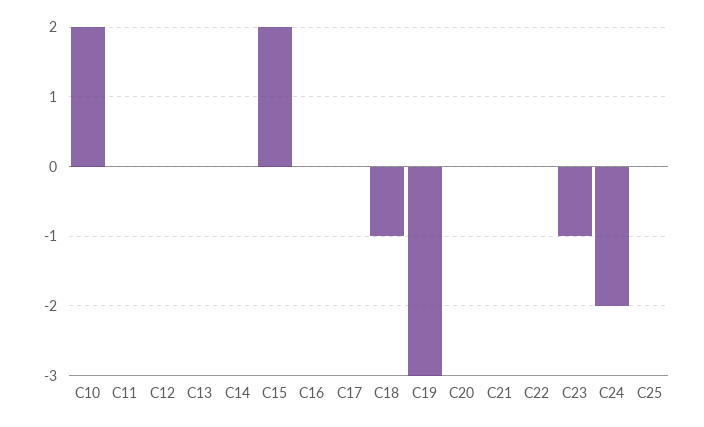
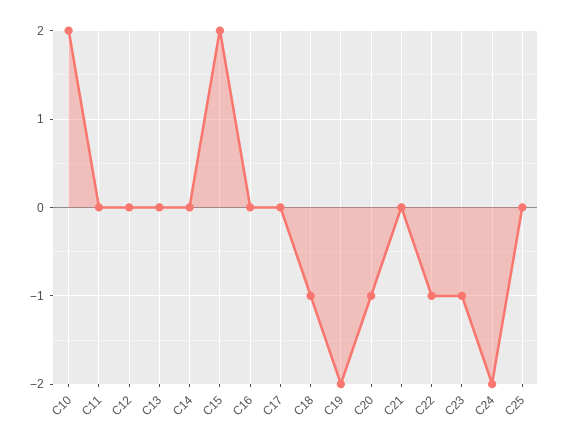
  {
    "C10": 2,
    "C11": 0,
    "C12": 0,
    "C13": 0,
    "C14": 0,
    "C15": 2,
    "C16": 0,
    "C17": 0,
    "C18": -1,
-   "C19": -3,
+   "C19": -2,
-   "C20": 0,
+   "C20": -1,
    "C21": 0,
-   "C22": 0,
+   "C22": -1,
    "C23": -1,
    "C24": -2,
    "C25": 0
  }

